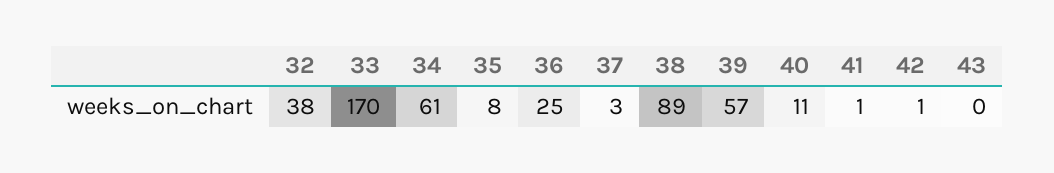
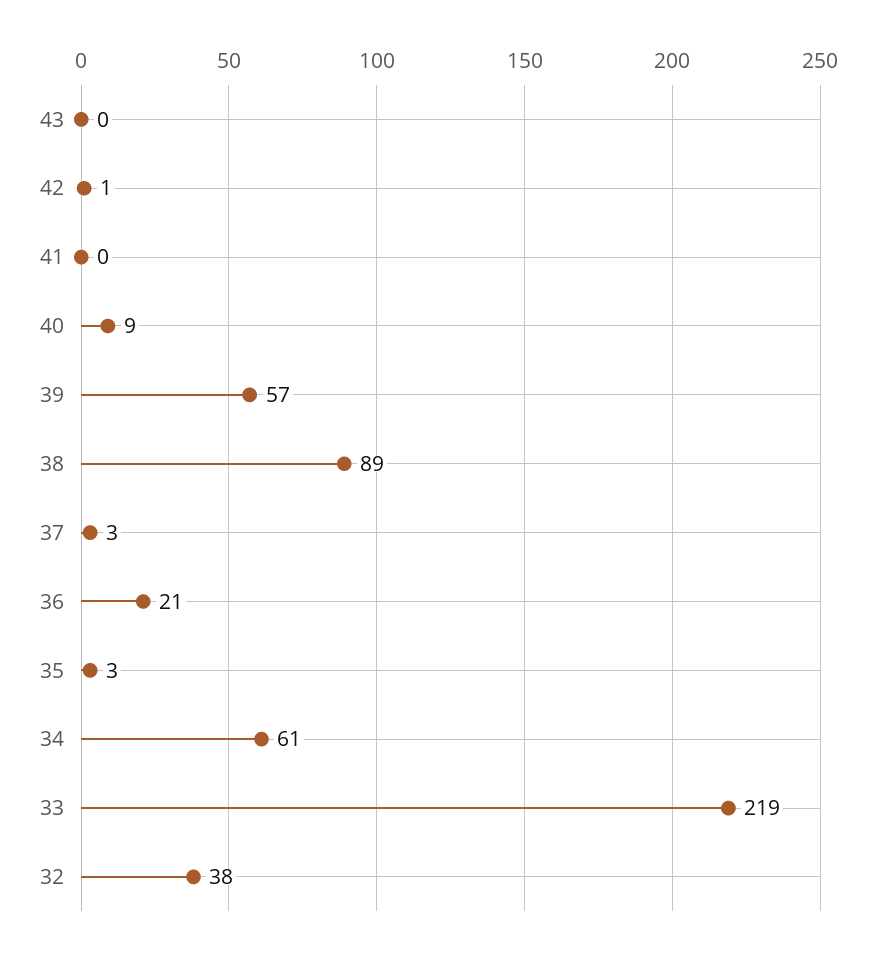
  {
    "32": 38,
-   "33": 170,
+   "33": 219,
    "34": 61,
-   "35": 8,
+   "35": 3,
-   "36": 25,
+   "36": 21,
    "37": 3,
    "38": 89,
    "39": 57,
-   "40": 11,
+   "40": 9,
-   "41": 1,
+   "41": 0,
    "42": 1,
    "43": 0
  }

